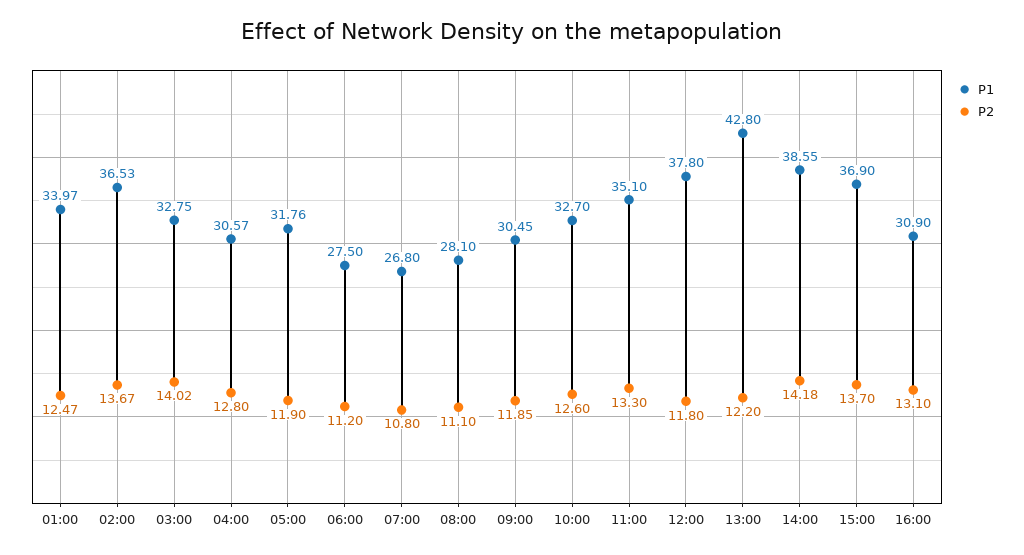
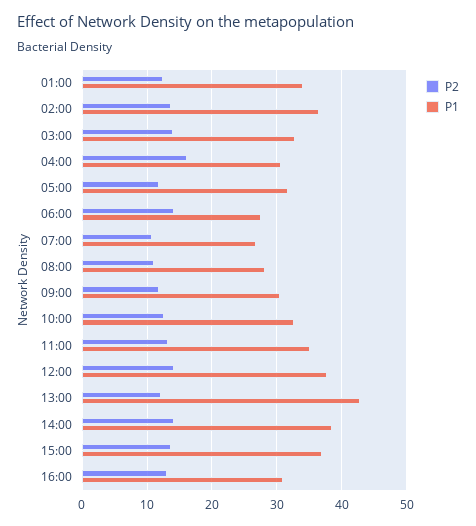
  {
    "P1": {
      "01:00": 33.97,
      "02:00": 36.53,
      "03:00": 32.75,
      "04:00": 30.57,
      "05:00": 31.76,
      "06:00": 27.5,
      "07:00": 26.8,
      "08:00": 28.1,
      "09:00": 30.45,
      "10:00": 32.7,
      "11:00": 35.1,
      "12:00": 37.8,
      "13:00": 42.8,
      "14:00": 38.55,
      "15:00": 36.9,
      "16:00": 30.9
    },
    "P2": {
      "01:00": 12.47,
      "02:00": 13.67,
      "03:00": 14.02,
-     "04:00": 12.8,
+     "04:00": 16,
      "05:00": 11.9,
-     "06:00": 11.2,
+     "06:00": 14,
      "07:00": 10.8,
      "08:00": 11.1,
      "09:00": 11.85,
      "10:00": 12.6,
      "11:00": 13.3,
-     "12:00": 11.8,
+     "12:00": 14,
      "13:00": 12.2,
      "14:00": 14.18,
      "15:00": 13.7,
      "16:00": 13.1
    }
  }

